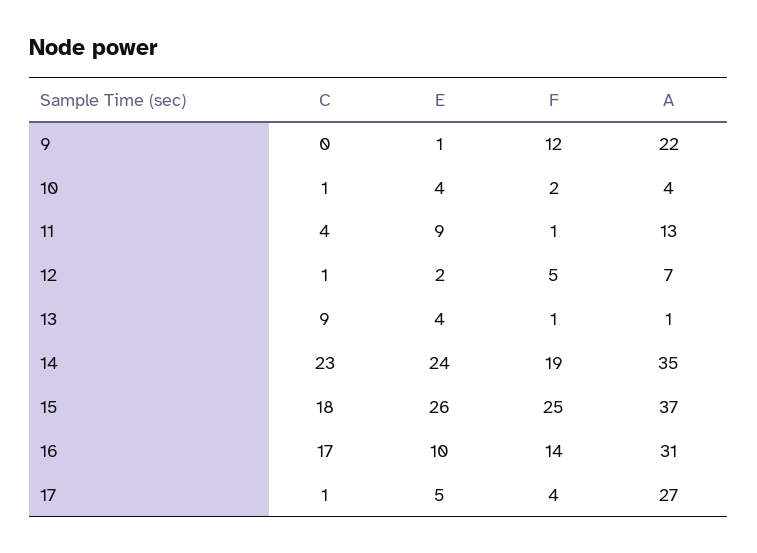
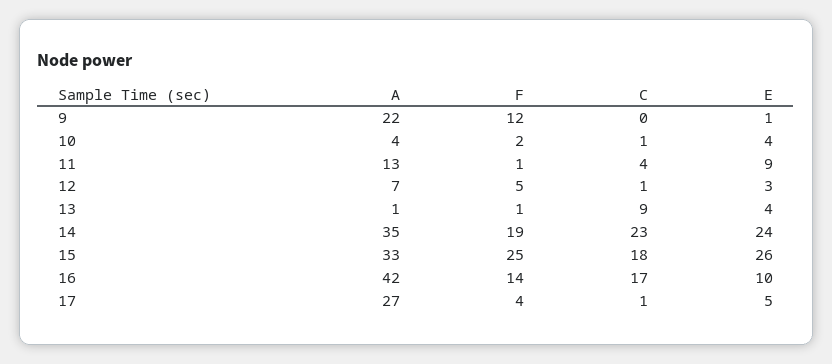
  {
    "C": {
      "9": 0,
      "10": 1,
      "11": 4,
      "12": 1,
      "13": 9,
      "14": 23,
      "15": 18,
      "16": 17,
      "17": 1
    },
    "E": {
      "9": 1,
      "10": 4,
      "11": 9,
-     "12": 2,
+     "12": 3,
      "13": 4,
      "14": 24,
      "15": 26,
      "16": 10,
      "17": 5
    },
    "F": {
      "9": 12,
      "10": 2,
      "11": 1,
      "12": 5,
      "13": 1,
      "14": 19,
      "15": 25,
      "16": 14,
      "17": 4
    },
    "A": {
      "9": 22,
      "10": 4,
      "11": 13,
      "12": 7,
      "13": 1,
      "14": 35,
-     "15": 37,
+     "15": 33,
-     "16": 31,
+     "16": 42,
      "17": 27
    }
  }

